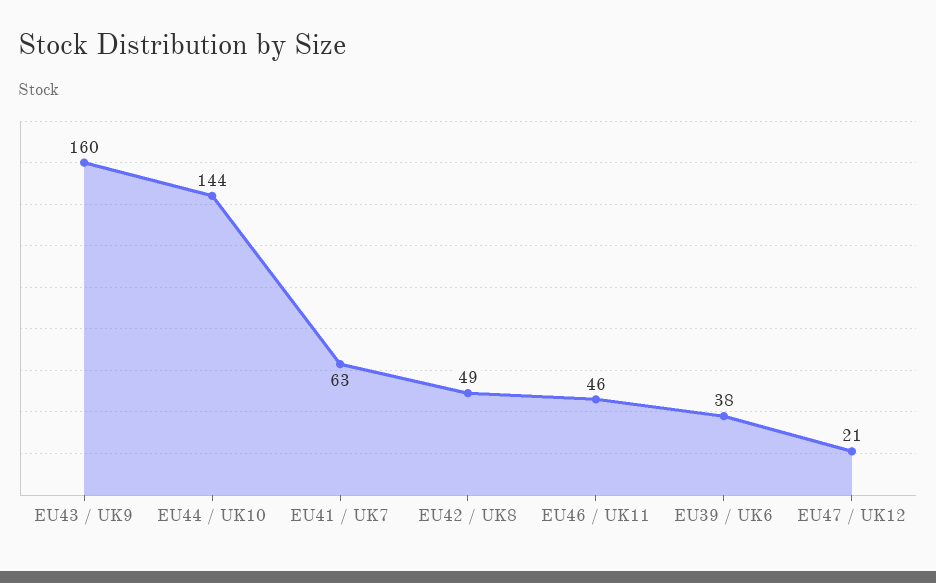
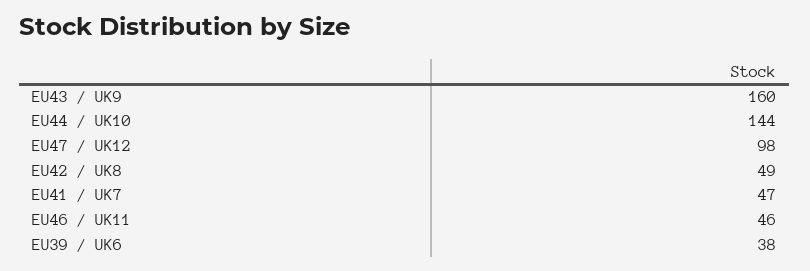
  {
    "EU43 / UK9": 160,
    "EU44 / UK10": 144,
-   "EU41 / UK7": 63,
+   "EU41 / UK7": 47,
    "EU42 / UK8": 49,
    "EU46 / UK11": 46,
    "EU39 / UK6": 38,
-   "EU47 / UK12": 21
+   "EU47 / UK12": 98
  }

